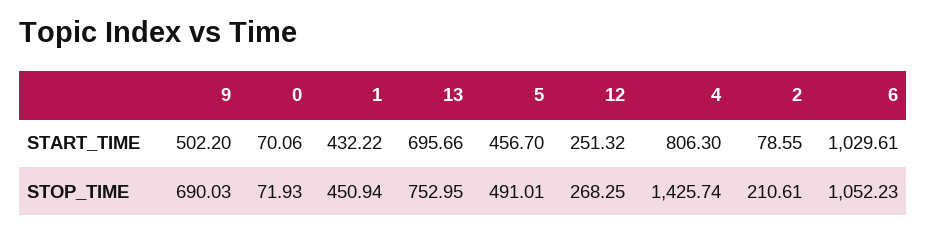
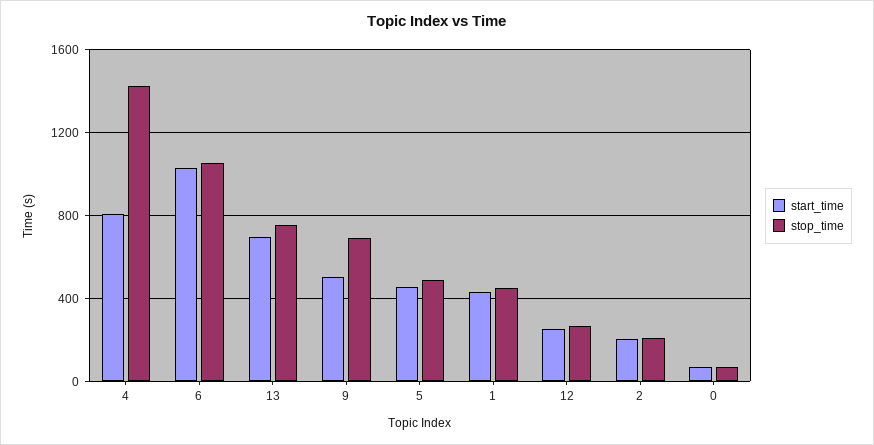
  {
    "START_TIME": {
      "9": 502.2,
      "0": 70.06,
      "1": 432.22,
      "13": 695.66,
      "5": 456.7,
      "12": 251.32,
      "4": 806.3,
-     "2": 78.55,
+     "2": 200,
      "6": 1029.61
    },
    "STOP_TIME": {
      "9": 690.03,
      "0": 71.93,
      "1": 450.94,
      "13": 752.95,
      "5": 491.01,
      "12": 268.25,
      "4": 1425.74,
      "2": 210.61,
      "6": 1052.23
    }
  }

